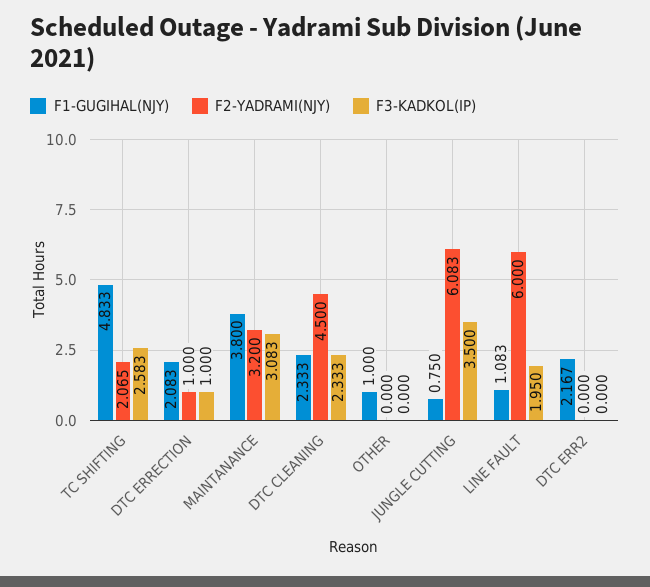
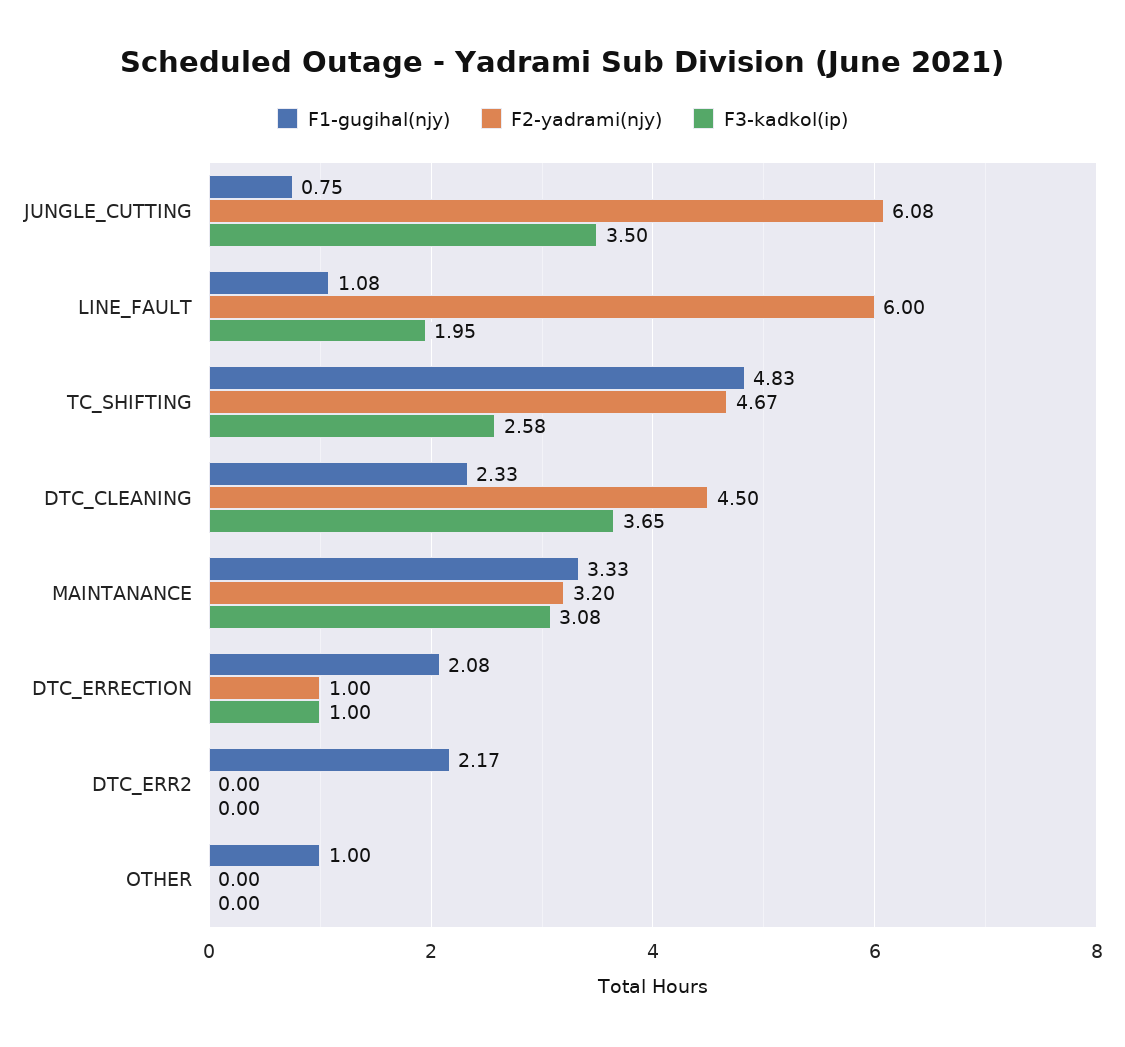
  {
    "F1-GUGIHAL(NJY)": {
      "TC SHIFTING": 4.833,
      "DTC ERRECTION": 2.083,
-     "MAINTANANCE": 3.8,
+     "MAINTANANCE": 3.33,
      "DTC CLEANING": 2.333,
      "OTHER": 1,
      "JUNGLE CUTTING": 0.75,
      "LINE FAULT": 1.083,
      "DTC ERR2": 2.167
    },
    "F2-YADRAMI(NJY)": {
-     "TC SHIFTING": 2.065,
+     "TC SHIFTING": 4.67,
      "DTC ERRECTION": 1,
      "MAINTANANCE": 3.2,
      "DTC CLEANING": 4.5,
      "OTHER": 0,
      "JUNGLE CUTTING": 6.083,
      "LINE FAULT": 6,
      "DTC ERR2": 0
    },
    "F3-KADKOL(IP)": {
      "TC SHIFTING": 2.583,
      "DTC ERRECTION": 1,
      "MAINTANANCE": 3.083,
-     "DTC CLEANING": 2.333,
+     "DTC CLEANING": 3.65,
      "OTHER": 0,
      "JUNGLE CUTTING": 3.5,
      "LINE FAULT": 1.95,
      "DTC ERR2": 0
    }
  }

